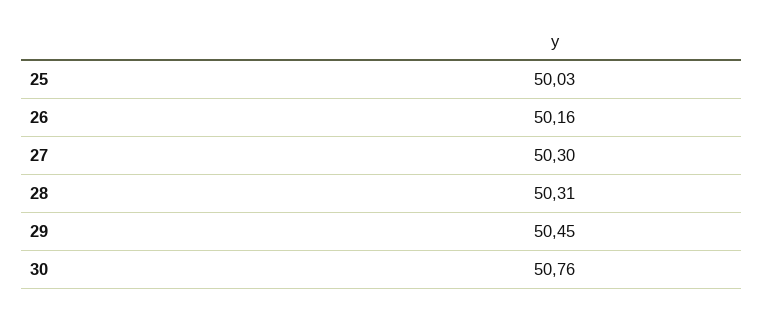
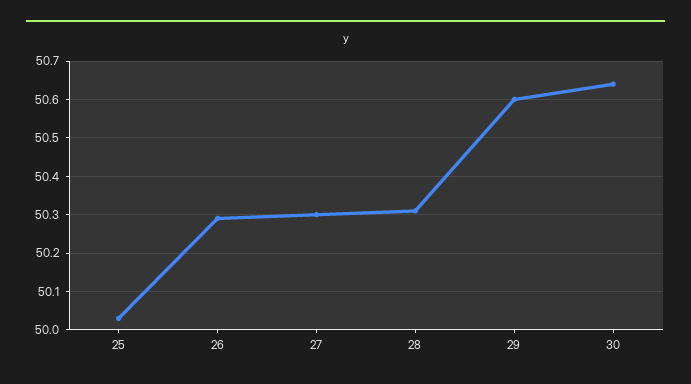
  {
    "25": 50.03,
-   "26": 50.16,
+   "26": 50.3,
    "27": 50.3,
    "28": 50.31,
-   "29": 50.45,
+   "29": 50.6,
-   "30": 50.76
+   "30": 50.65
  }

